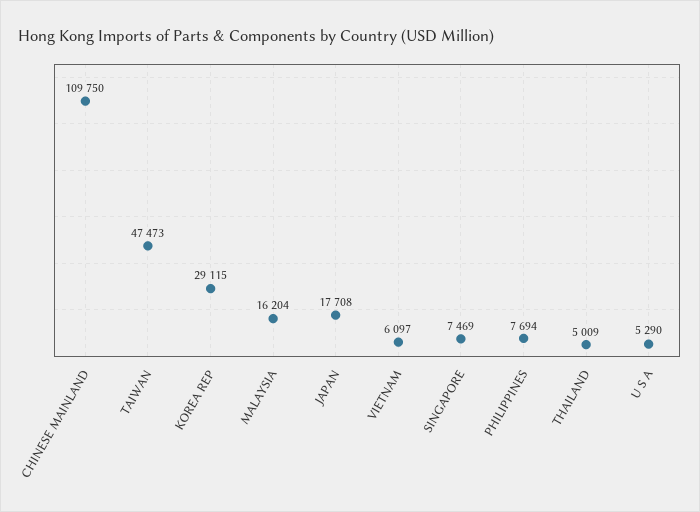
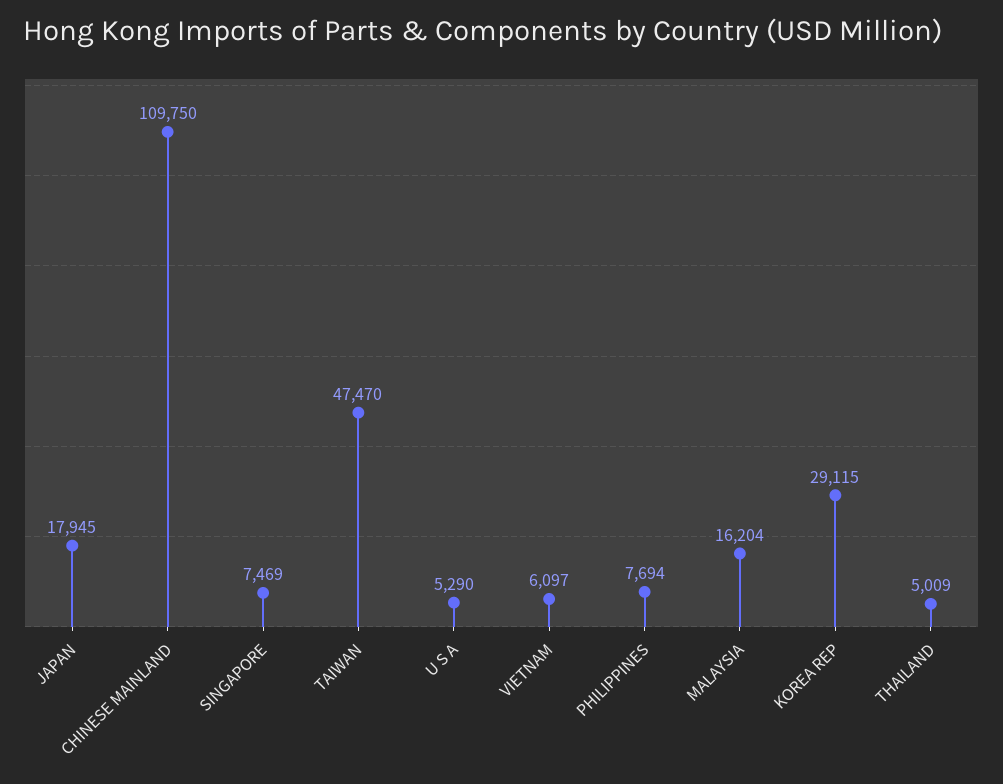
  {
    "CHINESE MAINLAND": 109750,
-   "TAIWAN": 47473,
+   "TAIWAN": 47470,
    "KOREA REP": 29115,
    "MALAYSIA": 16204,
-   "JAPAN": 17708,
+   "JAPAN": 17945,
    "VIETNAM": 6097,
    "SINGAPORE": 7469,
    "PHILIPPINES": 7694,
    "THAILAND": 5009,
    "U S A": 5290
  }

